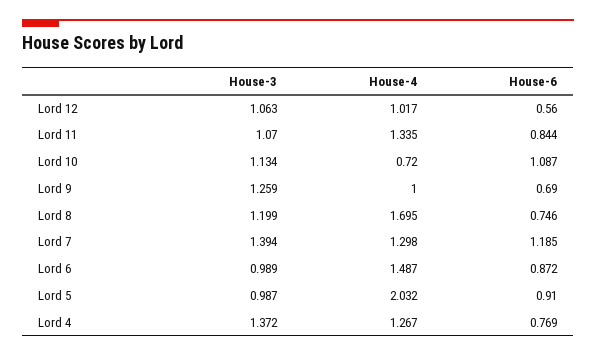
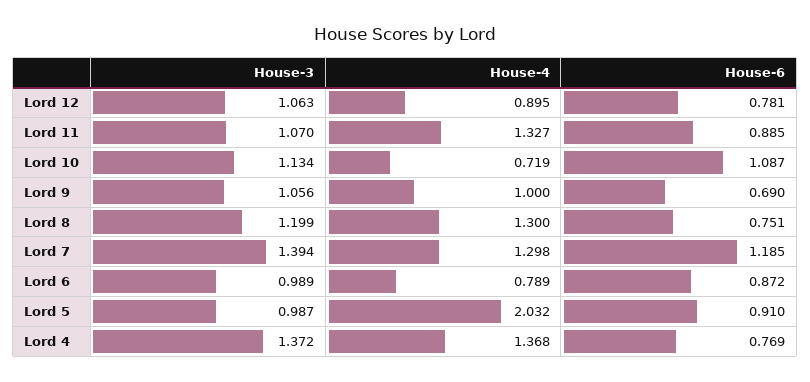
  {
    "House-3": {
      "Lord 12": 1.063,
      "Lord 11": 1.07,
      "Lord 10": 1.134,
-     "Lord 9": 1.259,
+     "Lord 9": 1.056,
      "Lord 8": 1.199,
      "Lord 7": 1.394,
      "Lord 6": 0.989,
      "Lord 5": 0.987,
      "Lord 4": 1.372
    },
    "House-4": {
-     "Lord 12": 1.017,
+     "Lord 12": 0.895,
-     "Lord 11": 1.335,
+     "Lord 11": 1.327,
-     "Lord 10": 0.72,
+     "Lord 10": 0.719,
      "Lord 9": 1,
-     "Lord 8": 1.695,
+     "Lord 8": 1.3,
      "Lord 7": 1.298,
-     "Lord 6": 1.487,
+     "Lord 6": 0.789,
      "Lord 5": 2.032,
-     "Lord 4": 1.267
+     "Lord 4": 1.368
    },
    "House-6": {
-     "Lord 12": 0.56,
+     "Lord 12": 0.781,
-     "Lord 11": 0.844,
+     "Lord 11": 0.885,
      "Lord 10": 1.087,
      "Lord 9": 0.69,
-     "Lord 8": 0.746,
+     "Lord 8": 0.751,
      "Lord 7": 1.185,
      "Lord 6": 0.872,
      "Lord 5": 0.91,
      "Lord 4": 0.769
    }
  }

